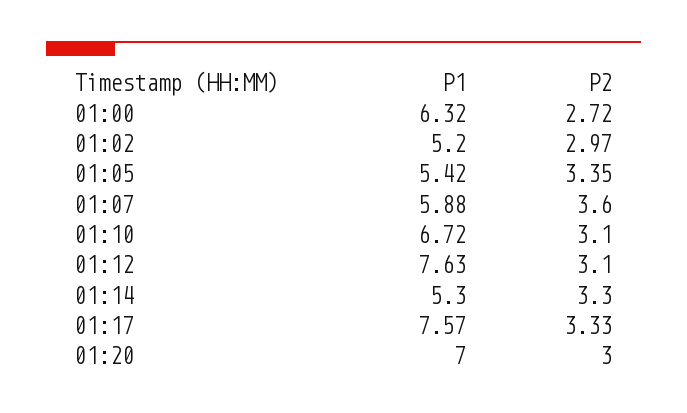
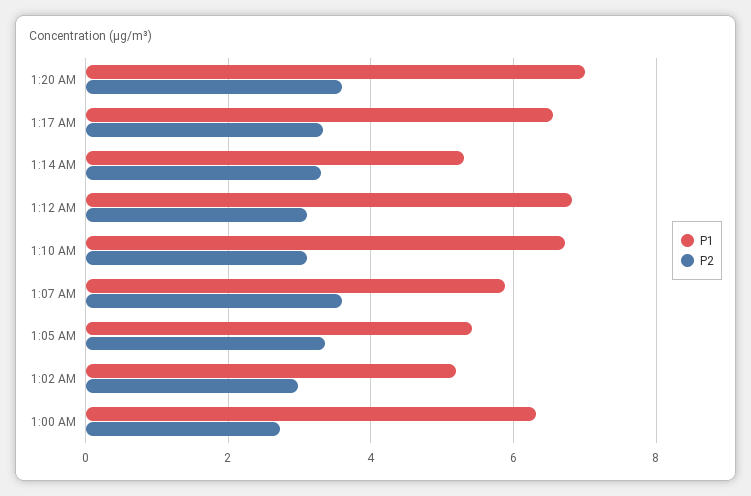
  {
    "P1": {
      "01:00": 6.32,
      "01:02": 5.2,
      "01:05": 5.42,
      "01:07": 5.88,
      "01:10": 6.72,
-     "01:12": 7.63,
+     "01:12": 6.8,
      "01:14": 5.3,
-     "01:17": 7.57,
+     "01:17": 6.6,
      "01:20": 7
    },
    "P2": {
      "01:00": 2.72,
      "01:02": 2.97,
      "01:05": 3.35,
      "01:07": 3.6,
      "01:10": 3.1,
      "01:12": 3.1,
      "01:14": 3.3,
      "01:17": 3.33,
-     "01:20": 3
+     "01:20": 3.6
    }
  }

